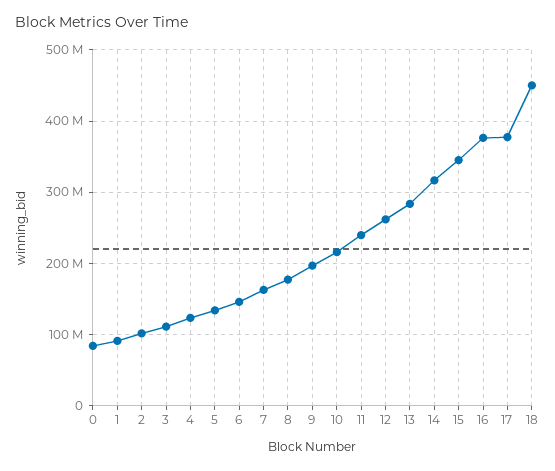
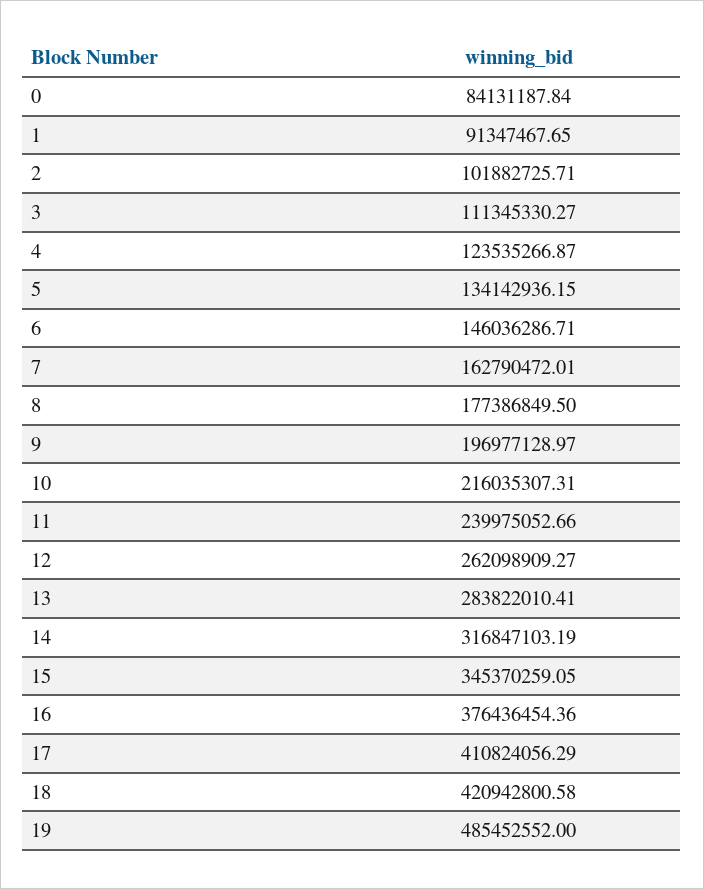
  {
    "0": 84131187.84,
    "1": 91347467.65,
    "2": 101882725.71,
    "3": 111345330.27,
    "4": 123535266.87,
    "5": 134142936.15,
    "6": 146036286.71,
    "7": 162790472.01,
    "8": 177386849.5,
    "9": 196977128.97,
    "10": 216035307.31,
    "11": 239975052.66,
    "12": 262098909.27,
    "13": 283822010.41,
    "14": 316847103.19,
    "15": 345370259.05,
    "16": 376436454.36,
-   "17": 380000000,
+   "17": 410824056.29,
-   "18": 450000000
+   "18": 420942800.58,
+   "19": 485452552
  }

